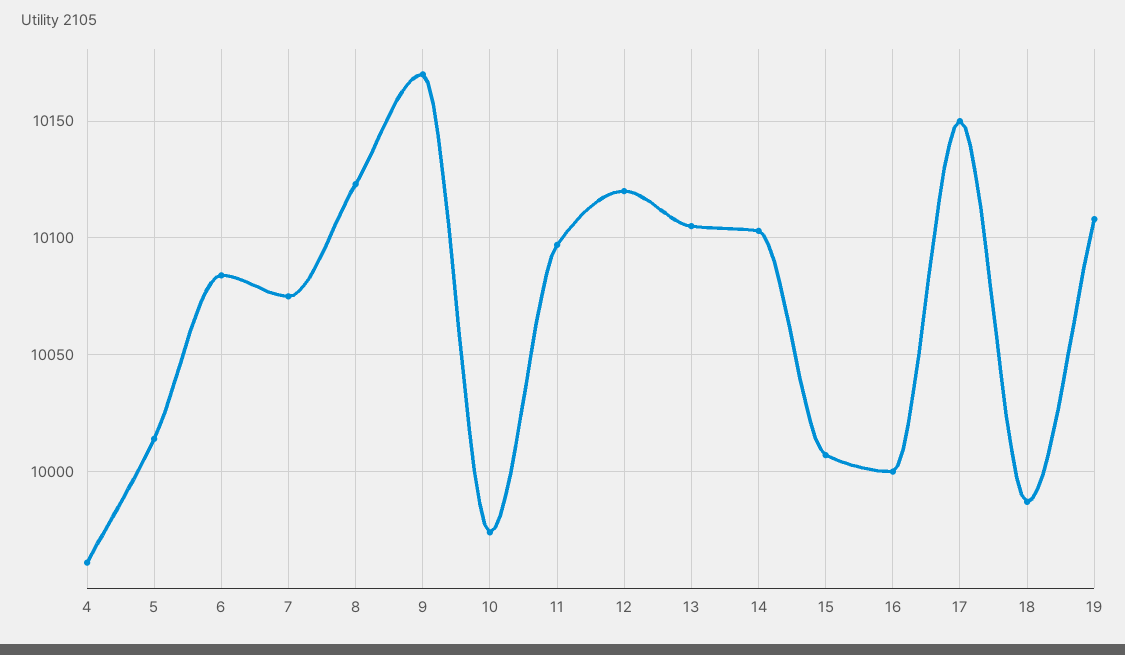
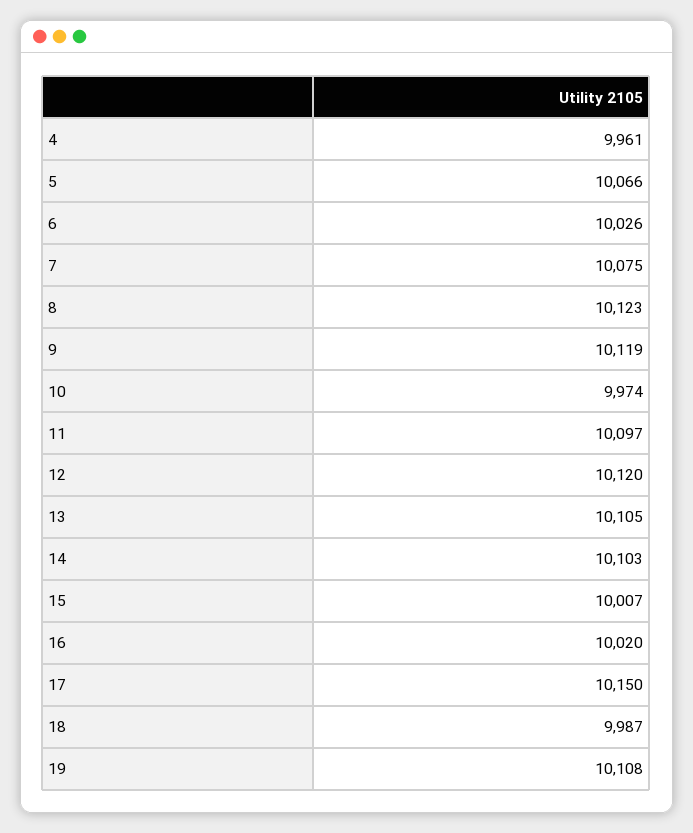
  {
    "4": 9961,
-   "5": 10015,
+   "5": 10066,
-   "6": 10085,
+   "6": 10026,
    "7": 10075,
    "8": 10123,
-   "9": 10170,
+   "9": 10119,
    "10": 9974,
    "11": 10097,
    "12": 10120,
    "13": 10105,
    "14": 10103,
    "15": 10007,
-   "16": 10000,
+   "16": 10020,
    "17": 10150,
    "18": 9987,
    "19": 10108
  }

